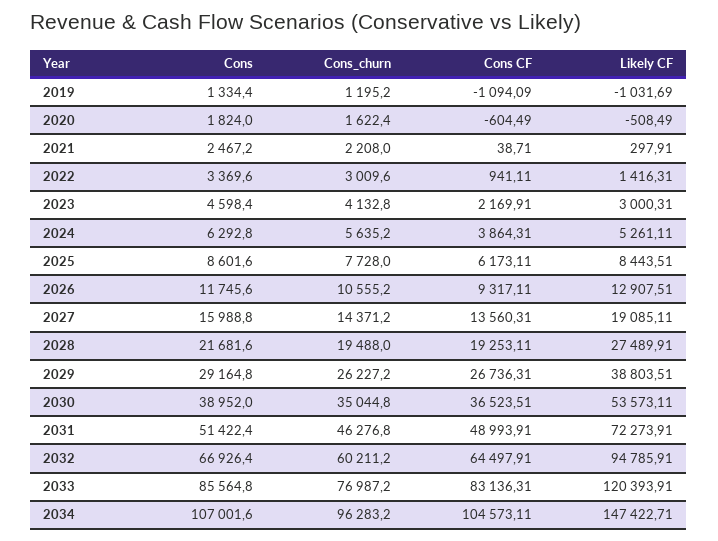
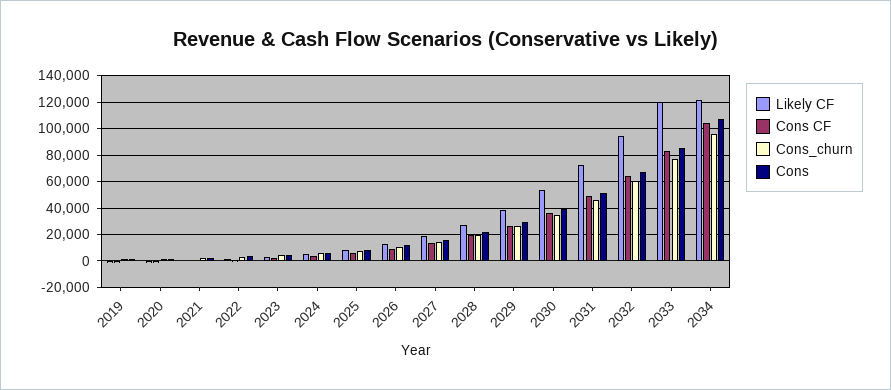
  {
    "Cons": {
      "2019": 1334.4,
      "2020": 1824,
      "2021": 2467.2,
      "2022": 3369.6,
      "2023": 4598.4,
      "2024": 6292.8,
      "2025": 8601.6,
      "2026": 11745.6,
      "2027": 15988.8,
      "2028": 21681.6,
      "2029": 29164.8,
      "2030": 38952,
      "2031": 51422.4,
      "2032": 66926.4,
      "2033": 85564.8,
      "2034": 107001.6
    },
    "Cons_churn": {
      "2019": 1195.2,
      "2020": 1622.4,
      "2021": 2208,
      "2022": 3009.6,
      "2023": 4132.8,
      "2024": 5635.2,
      "2025": 7728,
      "2026": 10555.2,
      "2027": 14371.2,
      "2028": 19488,
      "2029": 26227.2,
      "2030": 35044.8,
      "2031": 46276.8,
      "2032": 60211.2,
      "2033": 76987.2,
      "2034": 96283.2
    },
    "Cons CF": {
      "2019": -1094.09,
      "2020": -604.49,
      "2021": 38.71,
      "2022": 941.11,
      "2023": 2169.91,
      "2024": 3864.31,
      "2025": 6173.11,
      "2026": 9317.11,
      "2027": 13560.31,
      "2028": 19253.11,
      "2029": 26736.31,
      "2030": 36523.51,
      "2031": 48993.91,
      "2032": 64497.91,
      "2033": 83136.31,
      "2034": 104573.11
    },
    "Likely CF": {
      "2019": -1031.69,
      "2020": -508.49,
      "2021": 297.91,
      "2022": 1416.31,
      "2023": 3000.31,
      "2024": 5261.11,
      "2025": 8443.51,
      "2026": 12907.51,
      "2027": 19085.11,
      "2028": 27489.91,
      "2029": 38803.51,
      "2030": 53573.11,
      "2031": 72273.91,
      "2032": 94785.91,
      "2033": 120393.91,
-     "2034": 147422.71
+     "2034": 120000
    }
  }

